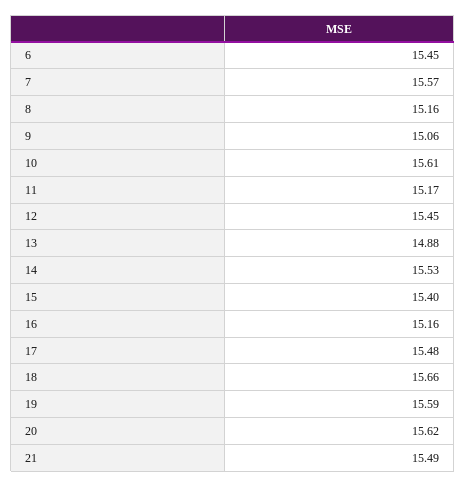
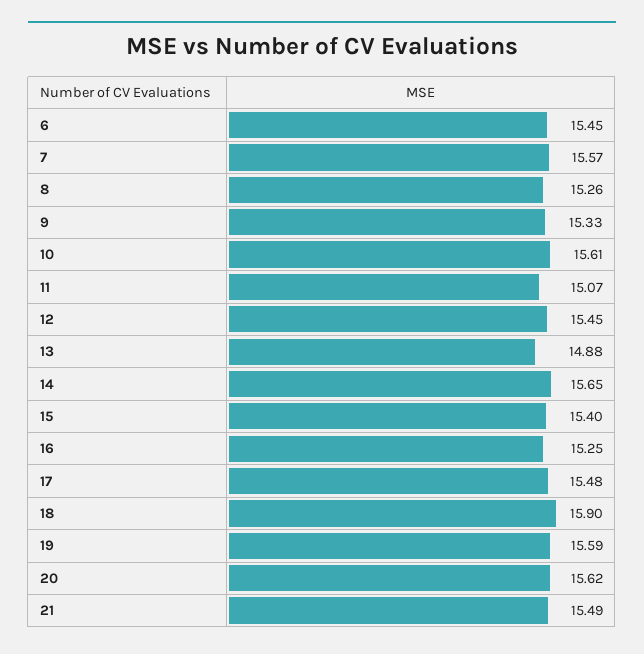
  {
    "6": 15.45,
    "7": 15.57,
-   "8": 15.16,
+   "8": 15.26,
-   "9": 15.06,
+   "9": 15.33,
    "10": 15.61,
-   "11": 15.17,
+   "11": 15.07,
    "12": 15.45,
    "13": 14.88,
-   "14": 15.53,
+   "14": 15.65,
    "15": 15.4,
-   "16": 15.16,
+   "16": 15.25,
    "17": 15.48,
-   "18": 15.66,
+   "18": 15.9,
    "19": 15.59,
    "20": 15.62,
    "21": 15.49
  }

